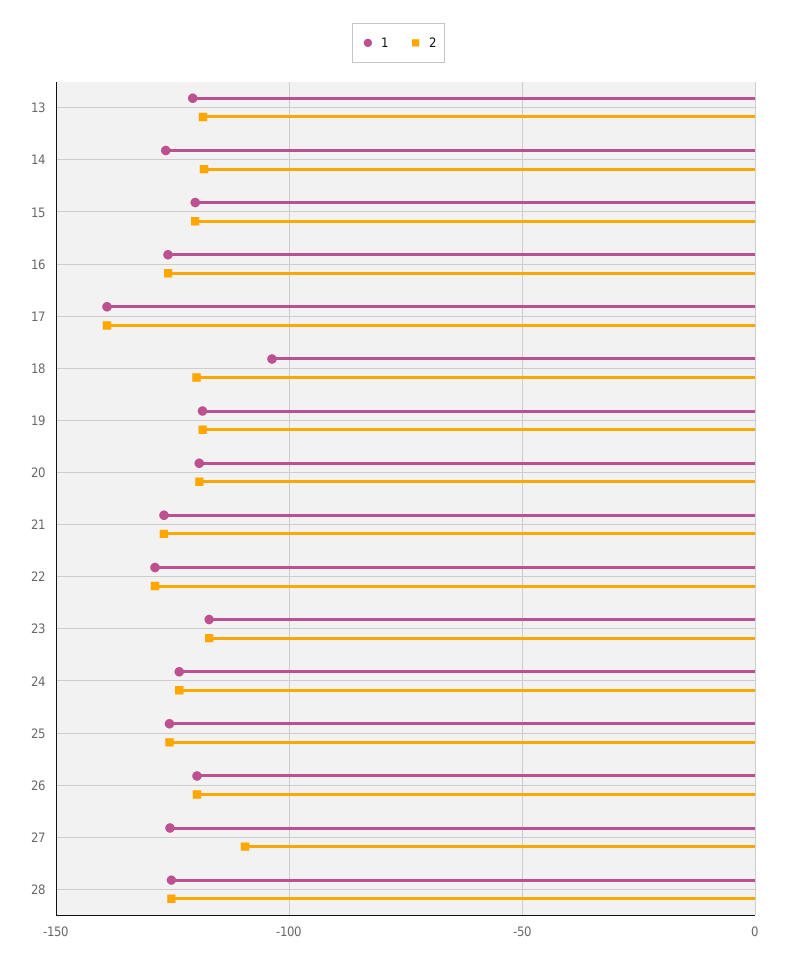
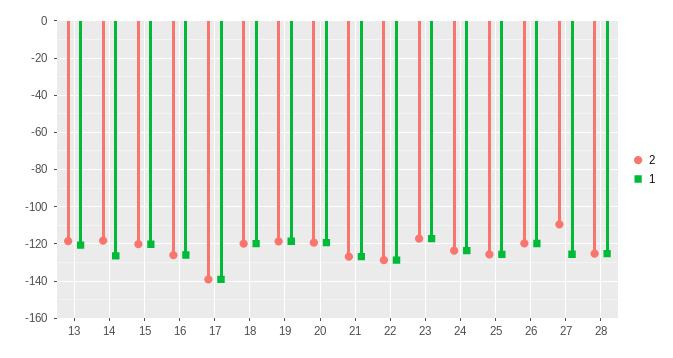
  {
    "1": {
      "13": -120,
      "14": -125,
      "15": -120,
      "16": -125,
      "17": -140,
-     "18": -105,
+     "18": -120,
      "19": -120,
      "20": -120,
      "21": -125,
      "22": -130,
      "23": -115,
      "24": -125,
      "25": -125,
      "26": -120,
      "27": -125,
      "28": -125
    },
    "2": {
      "13": -120,
      "14": -120,
      "15": -120,
      "16": -125,
      "17": -140,
      "18": -120,
      "19": -120,
      "20": -120,
      "21": -125,
      "22": -130,
      "23": -115,
      "24": -125,
      "25": -125,
      "26": -120,
      "27": -110,
      "28": -125
    }
  }

